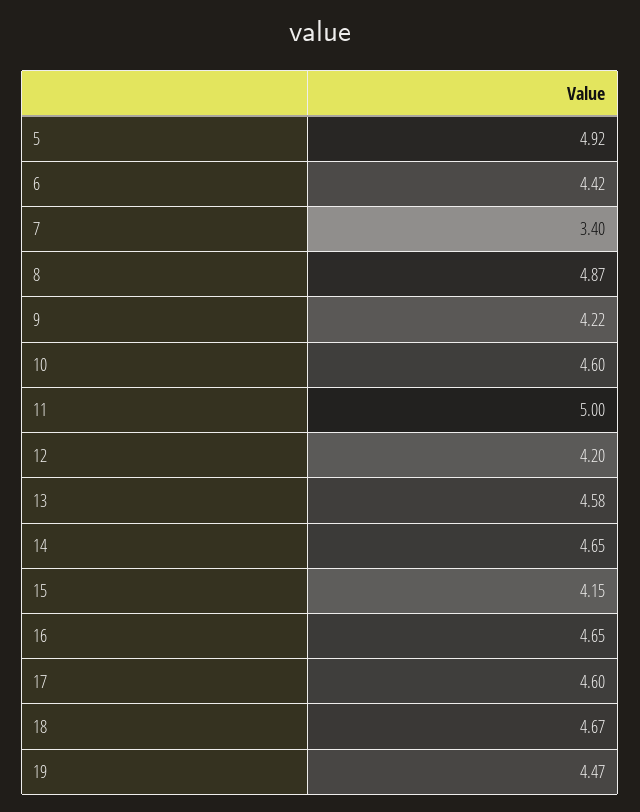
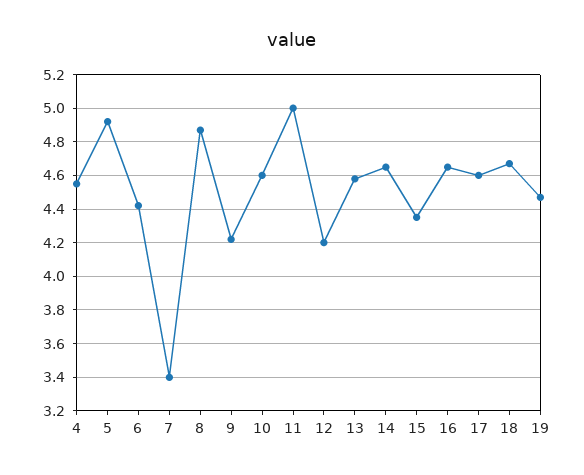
  {
    "5": 4.92,
    "6": 4.42,
    "7": 3.4,
    "8": 4.87,
    "9": 4.22,
    "10": 4.6,
    "11": 5,
    "12": 4.2,
    "13": 4.58,
    "14": 4.65,
-   "15": 4.15,
+   "15": 4.35,
    "16": 4.65,
    "17": 4.6,
    "18": 4.67,
-   "19": 4.47
+   "19": 4.47,
+   "4": 4.55
  }

